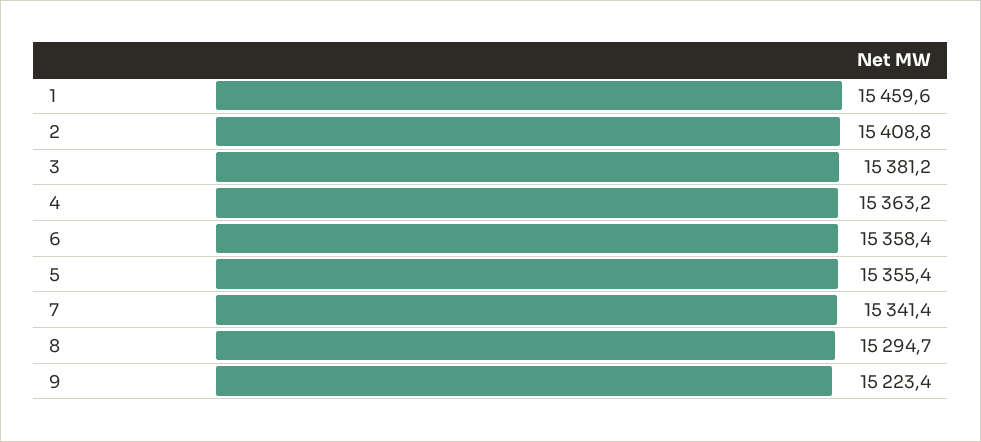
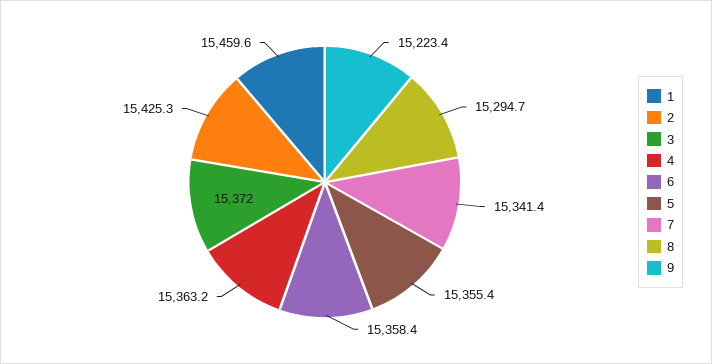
  {
    "1": 15459.6,
-   "2": 15408.8,
+   "2": 15425.3,
-   "3": 15381.2,
+   "3": 15372,
    "4": 15363.2,
    "6": 15358.4,
    "5": 15355.4,
    "7": 15341.4,
    "8": 15294.7,
    "9": 15223.4
  }

